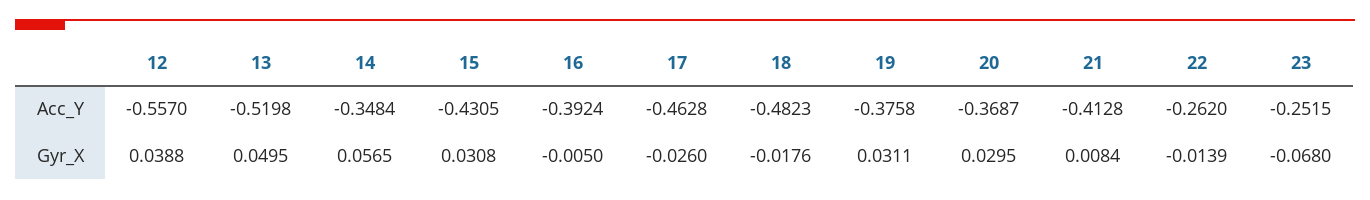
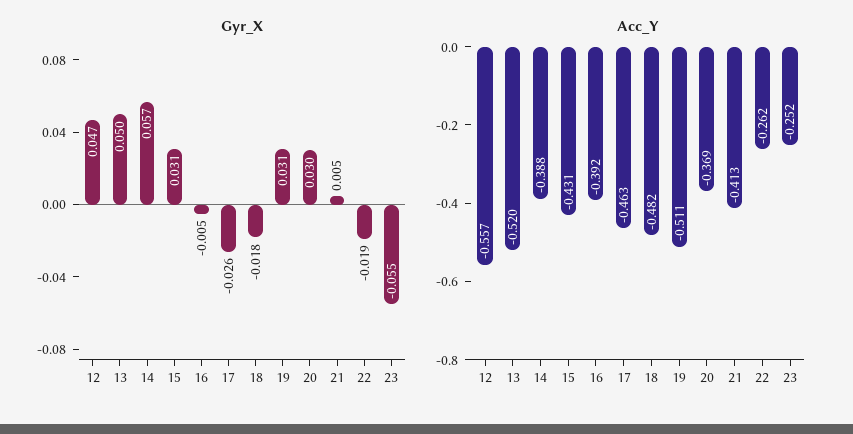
  {
    "Acc_Y": {
      "12": -0.557,
      "13": -0.5198,
-     "14": -0.3484,
+     "14": -0.388,
      "15": -0.4305,
      "16": -0.3924,
      "17": -0.4628,
      "18": -0.4823,
-     "19": -0.3758,
+     "19": -0.511,
      "20": -0.3687,
      "21": -0.4128,
      "22": -0.262,
      "23": -0.2515
    },
    "Gyr_X": {
-     "12": 0.0388,
+     "12": 0.047,
      "13": 0.0495,
      "14": 0.0565,
      "15": 0.0308,
      "16": -0.005,
      "17": -0.026,
      "18": -0.0176,
      "19": 0.0311,
      "20": 0.0295,
-     "21": 0.0084,
+     "21": 0.005,
-     "22": -0.0139,
+     "22": -0.019,
-     "23": -0.068
+     "23": -0.055
    }
  }

